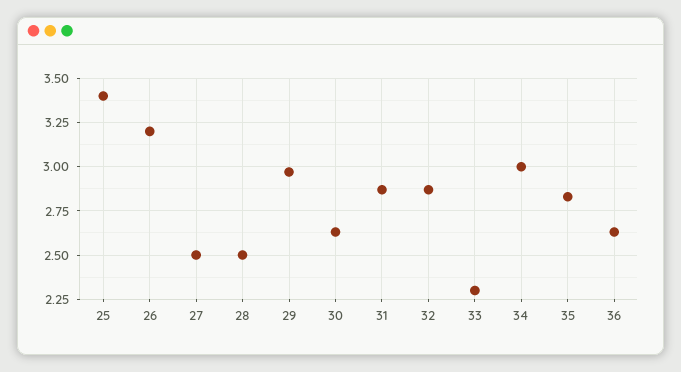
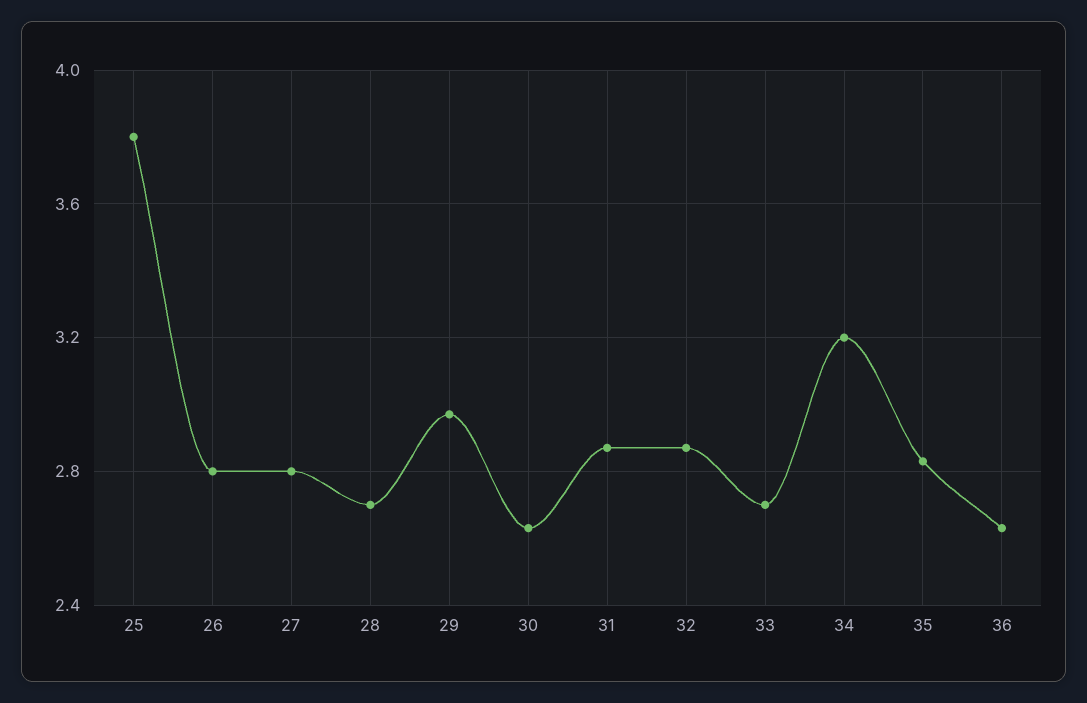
  {
-   "25": 3.4,
+   "25": 3.8,
-   "26": 3.2,
+   "26": 2.8,
-   "27": 2.5,
+   "27": 2.8,
-   "28": 2.5,
+   "28": 2.7,
    "29": 2.95,
    "30": 2.65,
    "31": 2.85,
    "32": 2.85,
-   "33": 2.3,
+   "33": 2.7,
-   "34": 3,
+   "34": 3.2,
    "35": 2.85,
    "36": 2.65
  }

